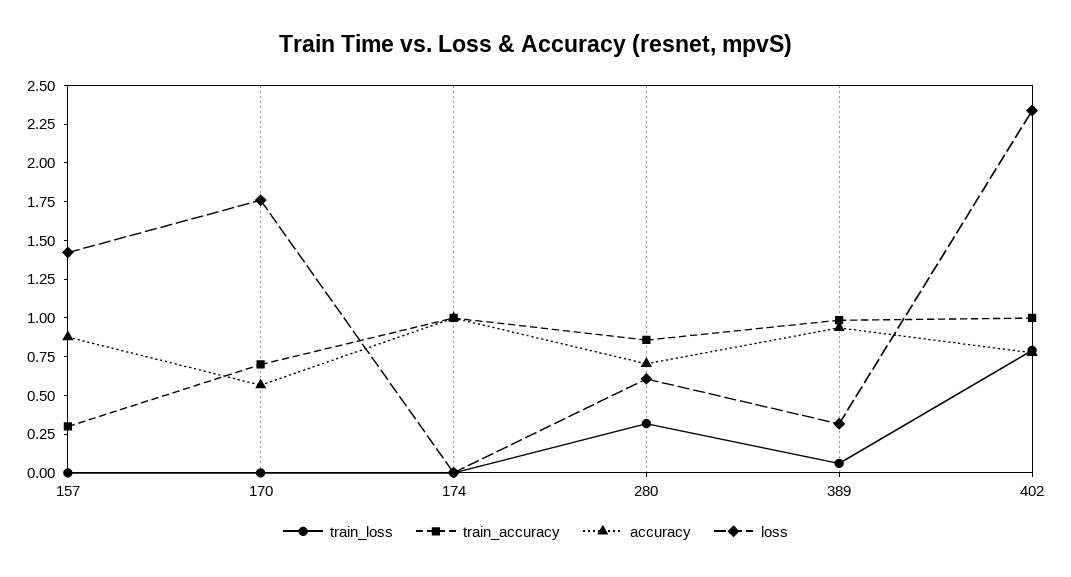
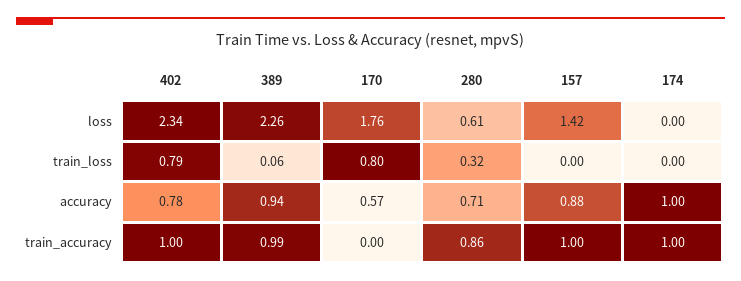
  {
    "train_loss": {
      "157": 0,
-     "170": 0,
+     "170": 0.8,
      "174": 0,
      "280": 0.32,
      "389": 0.06,
      "402": 0.79
    },
    "train_accuracy": {
-     "157": 0.25,
+     "157": 1,
-     "170": 0.75,
+     "170": 0,
      "174": 1,
      "280": 0.86,
      "389": 0.99,
      "402": 1
    },
    "accuracy": {
      "157": 0.88,
      "170": 0.57,
      "174": 1,
      "280": 0.71,
      "389": 0.94,
      "402": 0.78
    },
    "loss": {
      "157": 1.42,
      "170": 1.76,
      "174": 0,
      "280": 0.61,
-     "389": 0.25,
+     "389": 2.26,
      "402": 2.34
    }
  }

